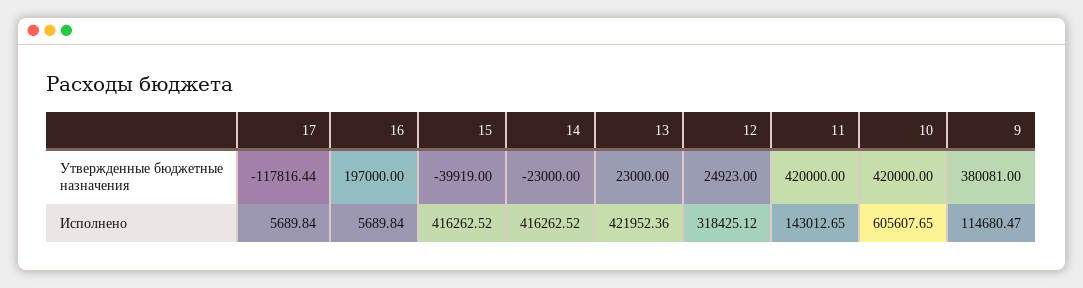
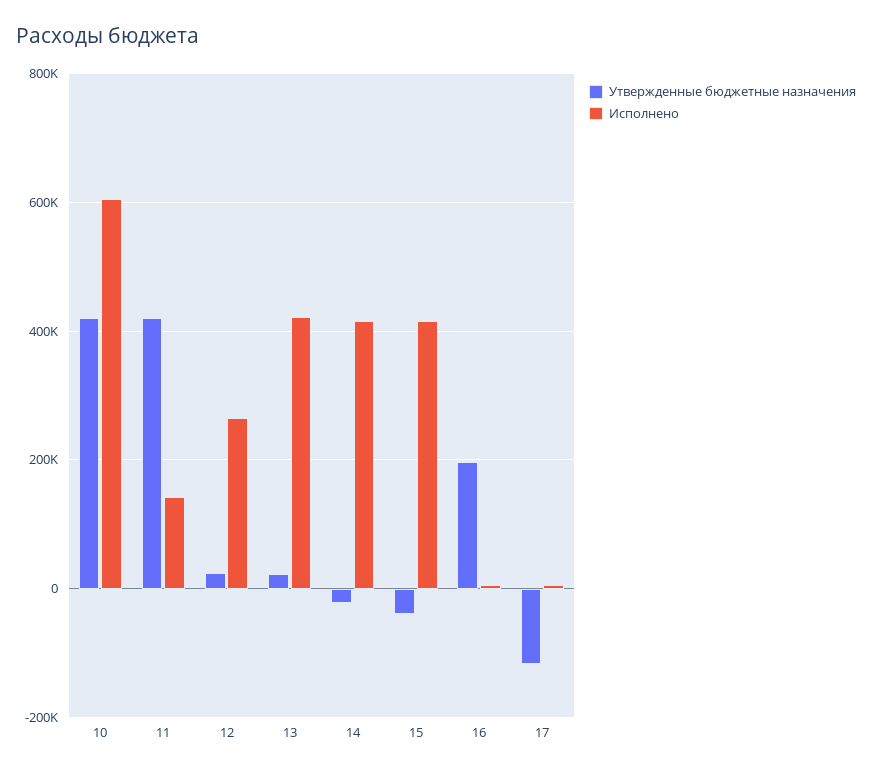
  {
    "Утвержденные бюджетные назначения": {
      "17": -117816.44,
      "16": 197000,
      "15": -39919,
      "14": -23000,
      "13": 23000,
      "12": 24923,
      "11": 420000,
-     "10": 420000,
+     "10": 420000
-     "9": 380081
    },
    "Исполнено": {
      "17": 5689.84,
      "16": 5689.84,
      "15": 416262.52,
      "14": 416262.52,
      "13": 421952.36,
-     "12": 318425.12,
+     "12": 260000,
      "11": 143012.65,
-     "10": 605607.65,
+     "10": 605607.65
-     "9": 114680.47
    }
  }

